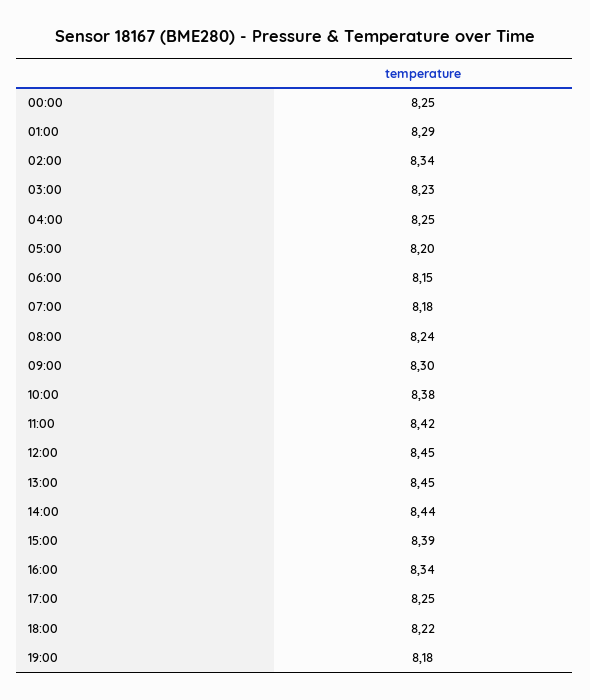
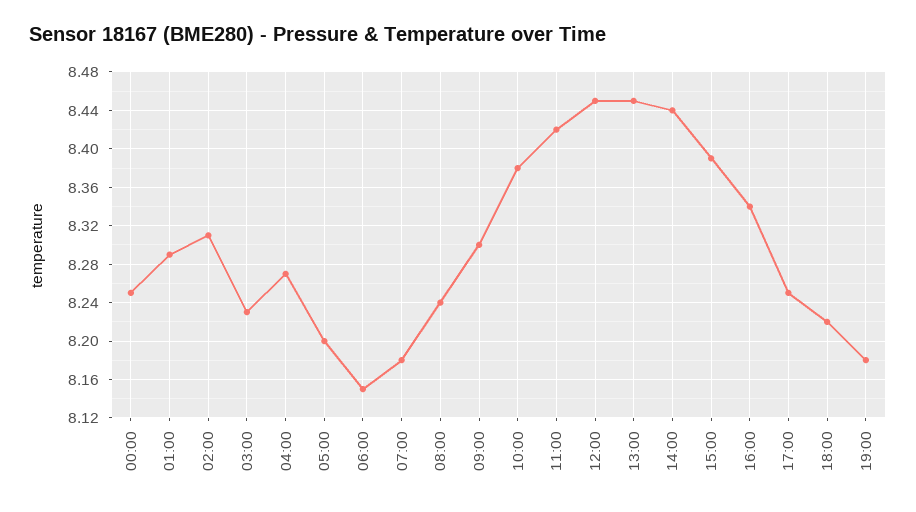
  {
    "00:00": 8.25,
    "01:00": 8.29,
-   "02:00": 8.34,
+   "02:00": 8.31,
    "03:00": 8.23,
-   "04:00": 8.25,
+   "04:00": 8.27,
    "05:00": 8.2,
    "06:00": 8.15,
    "07:00": 8.18,
    "08:00": 8.24,
    "09:00": 8.3,
    "10:00": 8.38,
    "11:00": 8.42,
    "12:00": 8.45,
    "13:00": 8.45,
    "14:00": 8.44,
    "15:00": 8.39,
    "16:00": 8.34,
    "17:00": 8.25,
    "18:00": 8.22,
    "19:00": 8.18
  }

